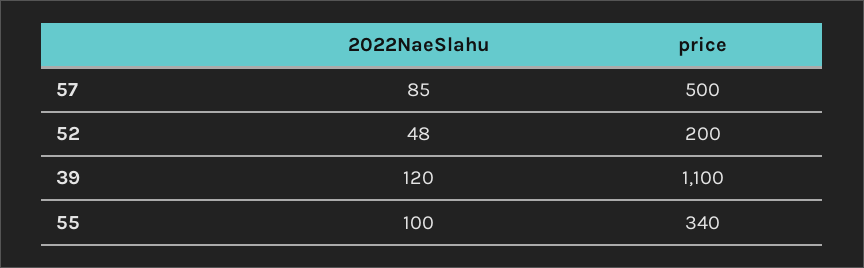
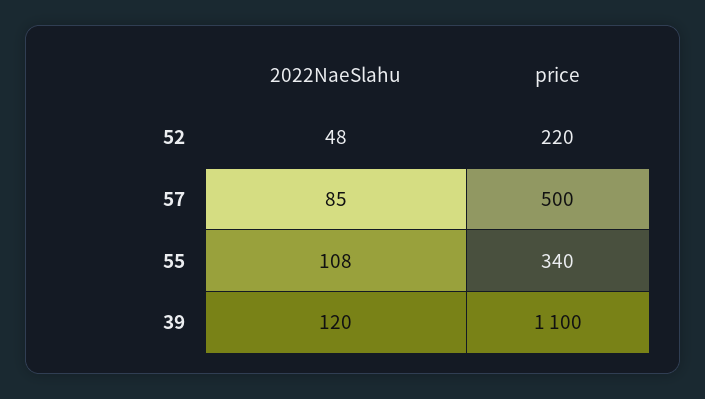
  {
    "2022NaeSlahu": {
      "57": 85,
      "52": 48,
      "39": 120,
-     "55": 100
+     "55": 108
    },
    "price": {
      "57": 500,
-     "52": 200,
+     "52": 220,
      "39": 1100,
      "55": 340
    }
  }

